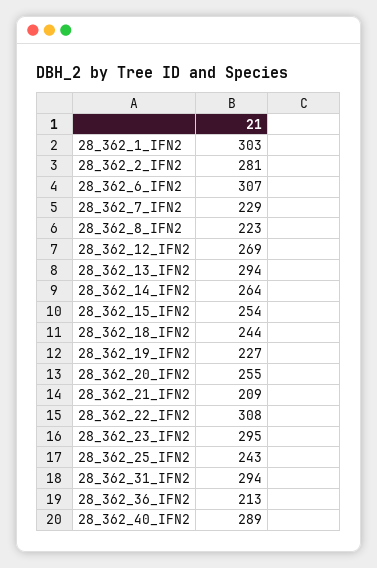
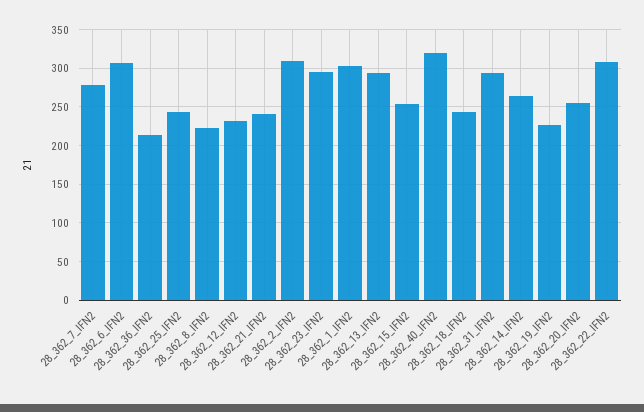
  {
    "28_362_1_IFN2": 303,
-   "28_362_2_IFN2": 281,
+   "28_362_2_IFN2": 310,
    "28_362_6_IFN2": 307,
-   "28_362_7_IFN2": 229,
+   "28_362_7_IFN2": 280,
    "28_362_8_IFN2": 223,
-   "28_362_12_IFN2": 269,
+   "28_362_12_IFN2": 230,
    "28_362_13_IFN2": 294,
    "28_362_14_IFN2": 264,
    "28_362_15_IFN2": 254,
    "28_362_18_IFN2": 244,
    "28_362_19_IFN2": 227,
    "28_362_20_IFN2": 255,
-   "28_362_21_IFN2": 209,
+   "28_362_21_IFN2": 240,
    "28_362_22_IFN2": 308,
    "28_362_23_IFN2": 295,
    "28_362_25_IFN2": 243,
    "28_362_31_IFN2": 294,
    "28_362_36_IFN2": 213,
-   "28_362_40_IFN2": 289
+   "28_362_40_IFN2": 320
  }

